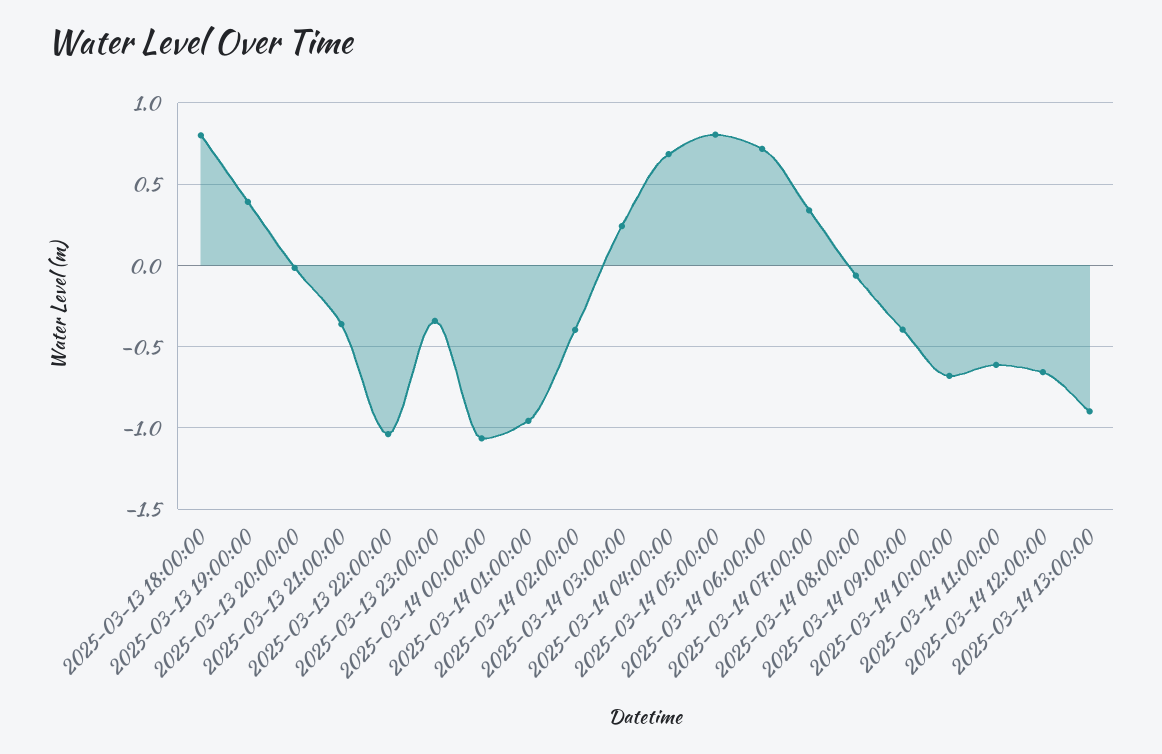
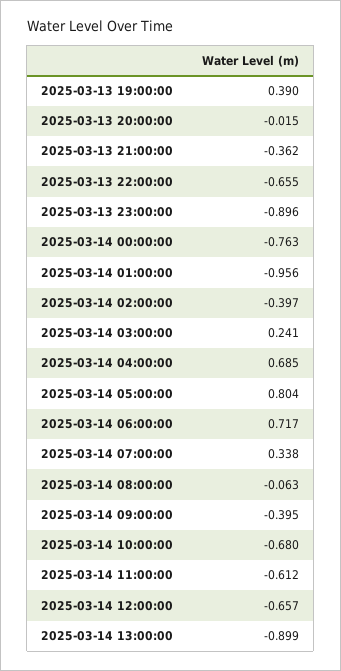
  {
-   "2025-03-13 18:00:00": 0.8,
    "2025-03-13 19:00:00": 0.39,
    "2025-03-13 20:00:00": -0.015,
    "2025-03-13 21:00:00": -0.362,
-   "2025-03-13 22:00:00": -1.05,
+   "2025-03-13 22:00:00": -0.655,
-   "2025-03-13 23:00:00": -0.35,
+   "2025-03-13 23:00:00": -0.896,
-   "2025-03-14 00:00:00": -1.05,
+   "2025-03-14 00:00:00": -0.763,
    "2025-03-14 01:00:00": -0.956,
    "2025-03-14 02:00:00": -0.397,
    "2025-03-14 03:00:00": 0.241,
    "2025-03-14 04:00:00": 0.685,
    "2025-03-14 05:00:00": 0.804,
    "2025-03-14 06:00:00": 0.717,
    "2025-03-14 07:00:00": 0.338,
    "2025-03-14 08:00:00": -0.063,
    "2025-03-14 09:00:00": -0.395,
    "2025-03-14 10:00:00": -0.68,
    "2025-03-14 11:00:00": -0.612,
    "2025-03-14 12:00:00": -0.657,
    "2025-03-14 13:00:00": -0.899
  }

